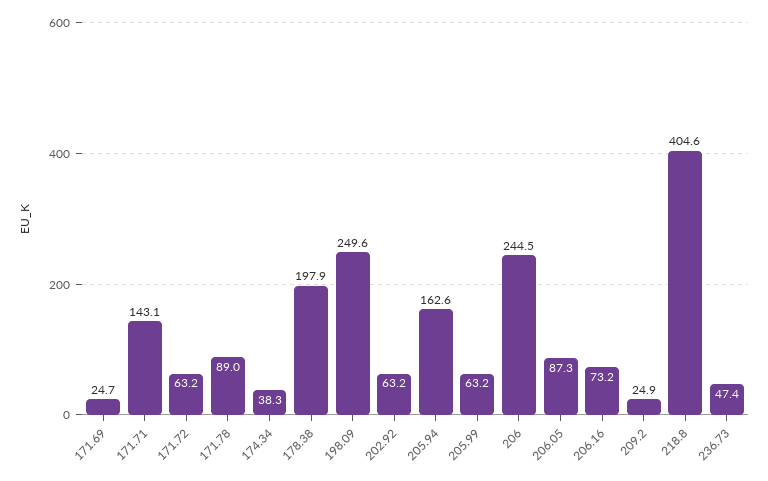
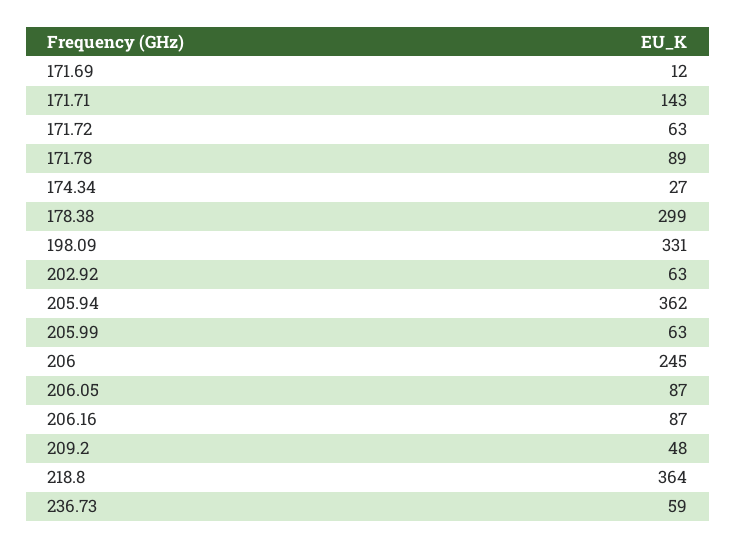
  {
-   "171.69": 24.7,
+   "171.69": 12,
    "171.71": 143.1,
    "171.72": 63.2,
    "171.78": 89,
-   "174.34": 38.3,
+   "174.34": 27,
-   "178.38": 197.9,
+   "178.38": 299,
-   "198.09": 249.6,
+   "198.09": 331,
    "202.92": 63.2,
-   "205.94": 162.6,
+   "205.94": 362,
    "205.99": 63.2,
    "206": 244.5,
    "206.05": 87.3,
-   "206.16": 73.2,
+   "206.16": 87,
-   "209.2": 24.9,
+   "209.2": 48,
-   "218.8": 404.6,
+   "218.8": 364,
-   "236.73": 47.4
+   "236.73": 59
  }

